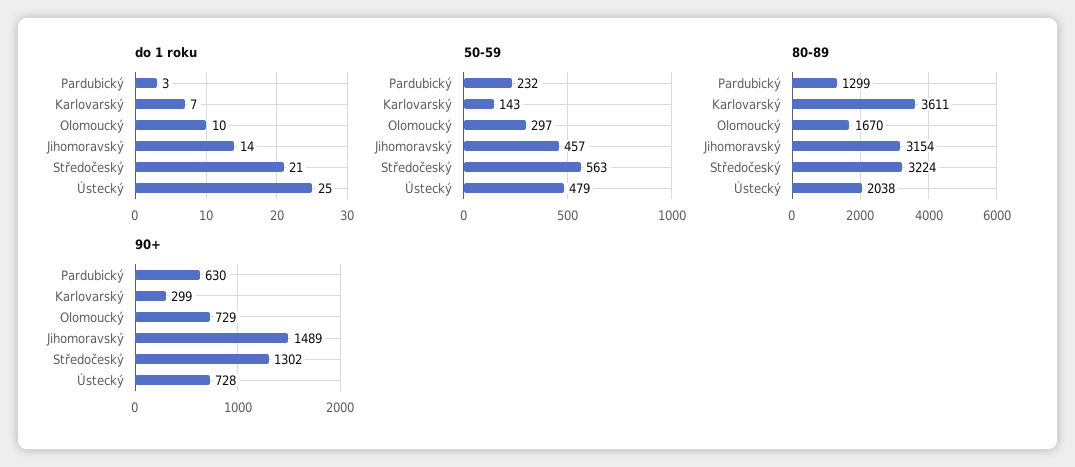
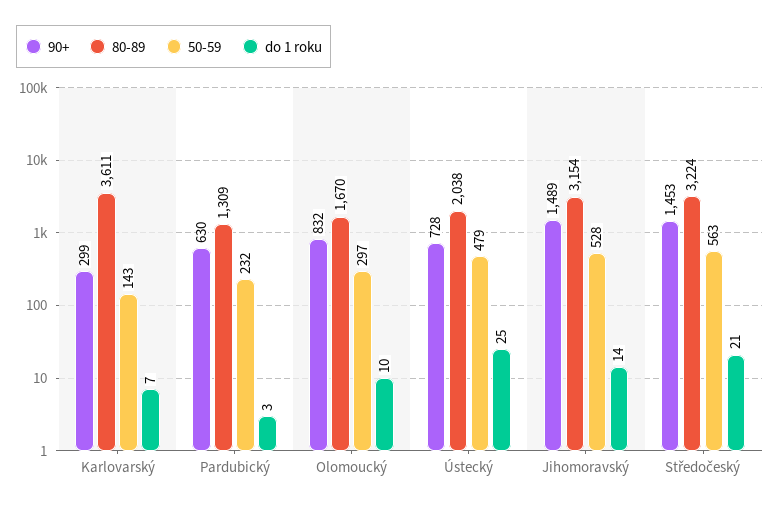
  {
    "do 1 roku": {
      "Pardubický": 3,
      "Karlovarský": 7,
      "Olomoucký": 10,
      "Jihomoravský": 14,
      "Středočeský": 21,
      "Ústecký": 25
    },
    "50-59": {
      "Pardubický": 232,
      "Karlovarský": 143,
      "Olomoucký": 297,
-     "Jihomoravský": 457,
+     "Jihomoravský": 528,
      "Středočeský": 563,
      "Ústecký": 479
    },
    "80-89": {
-     "Pardubický": 1299,
+     "Pardubický": 1309,
      "Karlovarský": 3611,
      "Olomoucký": 1670,
      "Jihomoravský": 3154,
      "Středočeský": 3224,
      "Ústecký": 2038
    },
    "90+": {
      "Pardubický": 630,
      "Karlovarský": 299,
-     "Olomoucký": 729,
+     "Olomoucký": 832,
      "Jihomoravský": 1489,
-     "Středočeský": 1302,
+     "Středočeský": 1453,
      "Ústecký": 728
    }
  }

